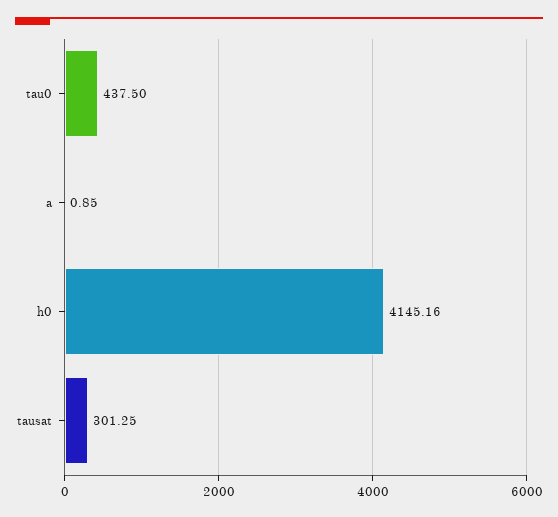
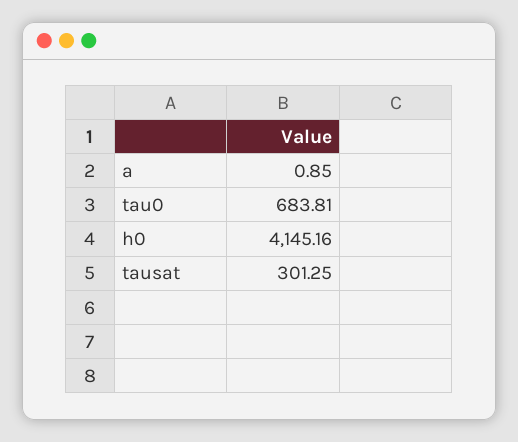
  {
-   "tau0": 437.5,
+   "tau0": 683.81,
    "a": 0.85,
    "h0": 4145.16,
    "tausat": 301.25
  }

